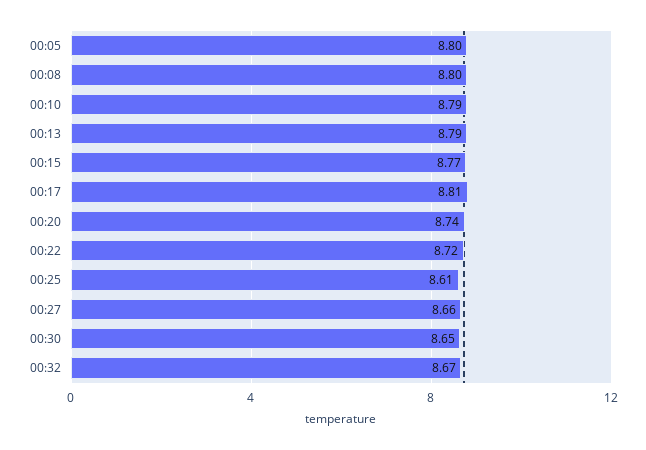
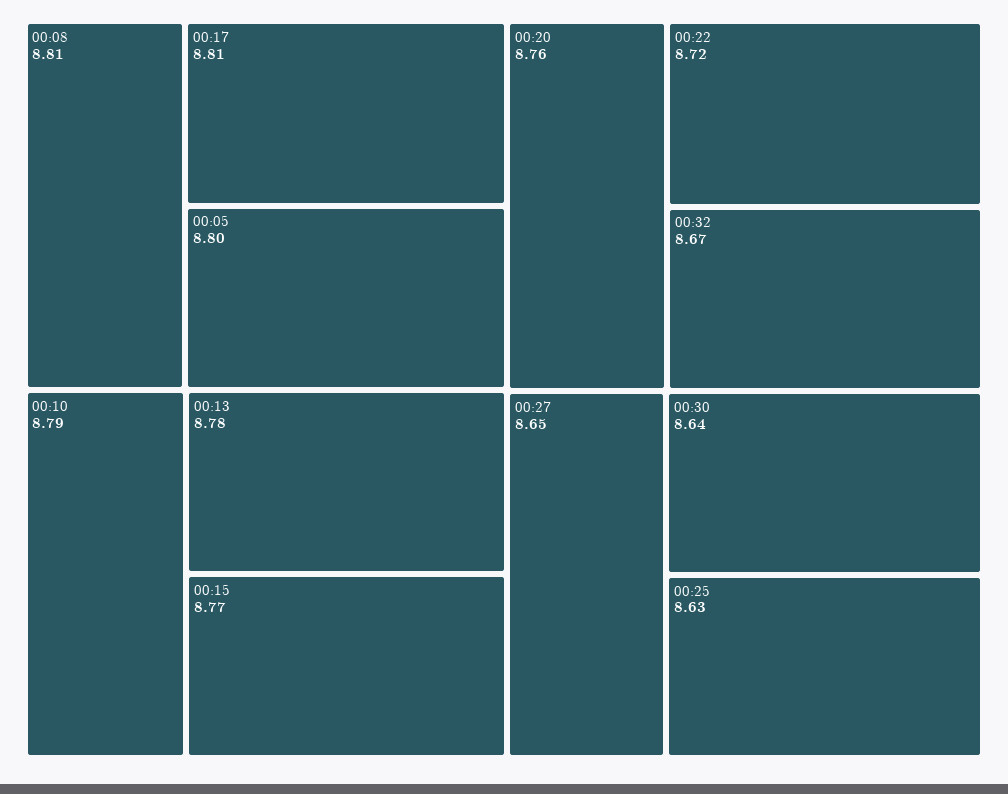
  {
    "00:05": 8.8,
-   "00:08": 8.8,
+   "00:08": 8.81,
    "00:10": 8.79,
-   "00:13": 8.79,
+   "00:13": 8.78,
    "00:15": 8.77,
    "00:17": 8.81,
-   "00:20": 8.74,
+   "00:20": 8.76,
    "00:22": 8.72,
-   "00:25": 8.61,
+   "00:25": 8.63,
-   "00:27": 8.66,
+   "00:27": 8.65,
-   "00:30": 8.65,
+   "00:30": 8.64,
    "00:32": 8.67
  }

